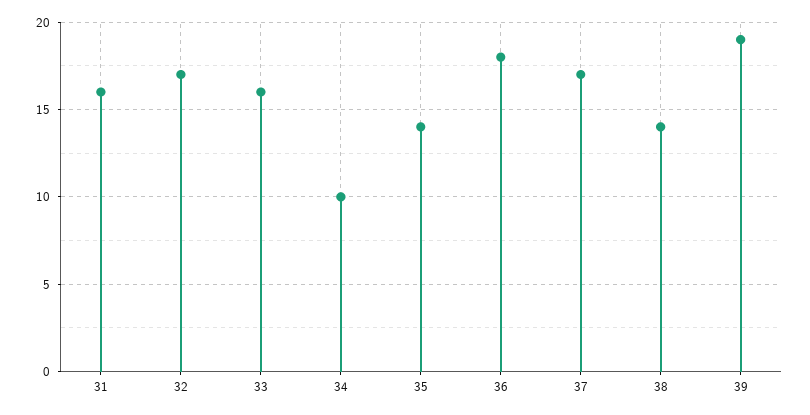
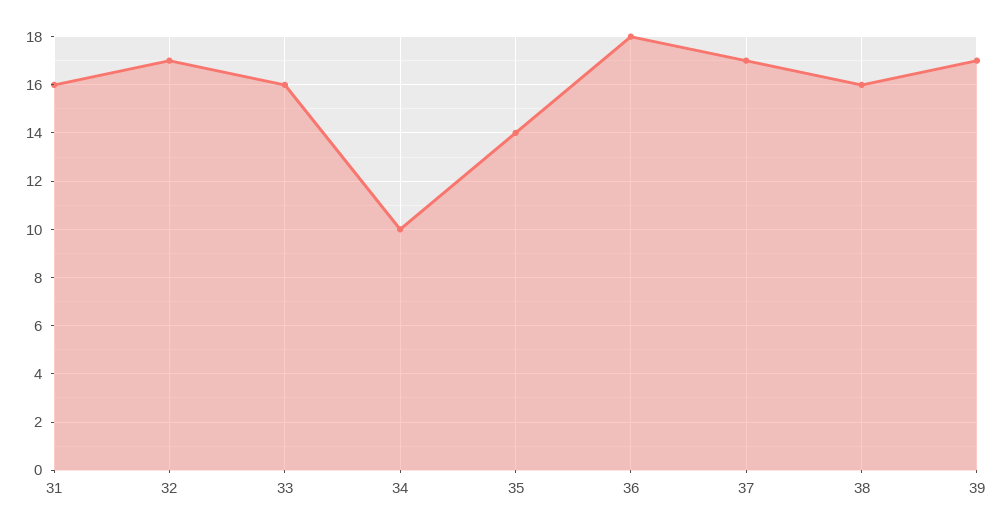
  {
    "31": 16,
    "32": 17,
    "33": 16,
    "34": 10,
    "35": 14,
    "36": 18,
    "37": 17,
-   "38": 14,
+   "38": 16,
-   "39": 19
+   "39": 17
  }

